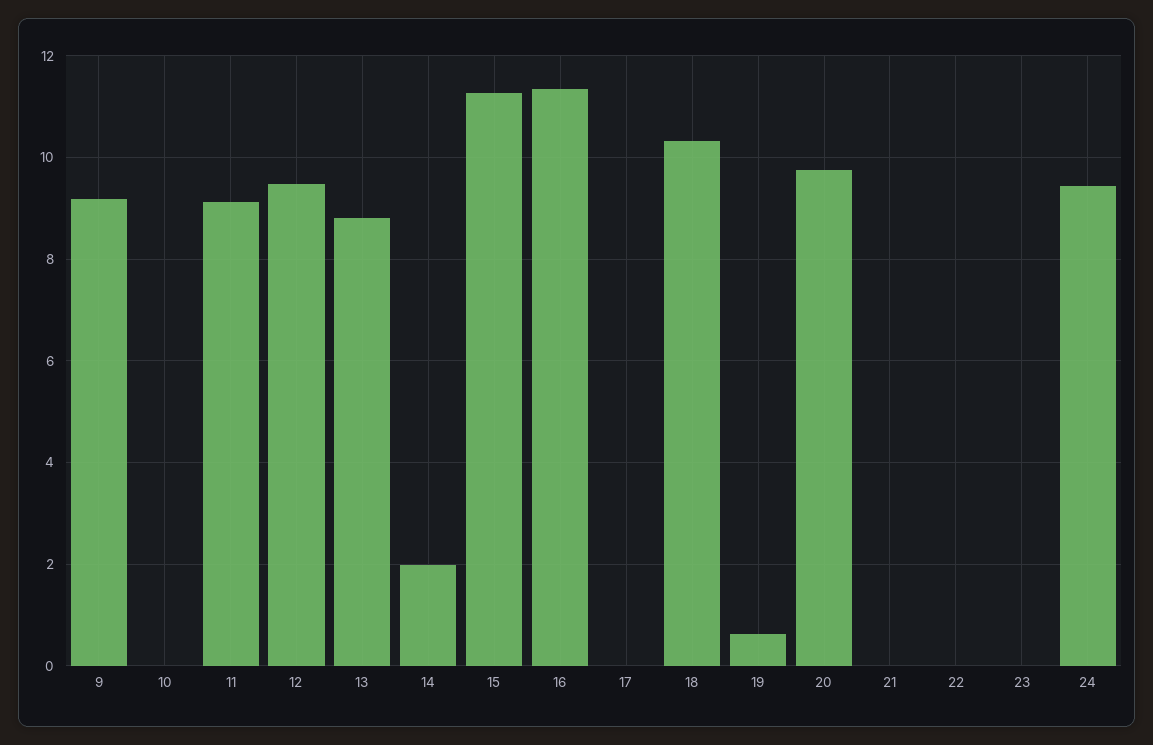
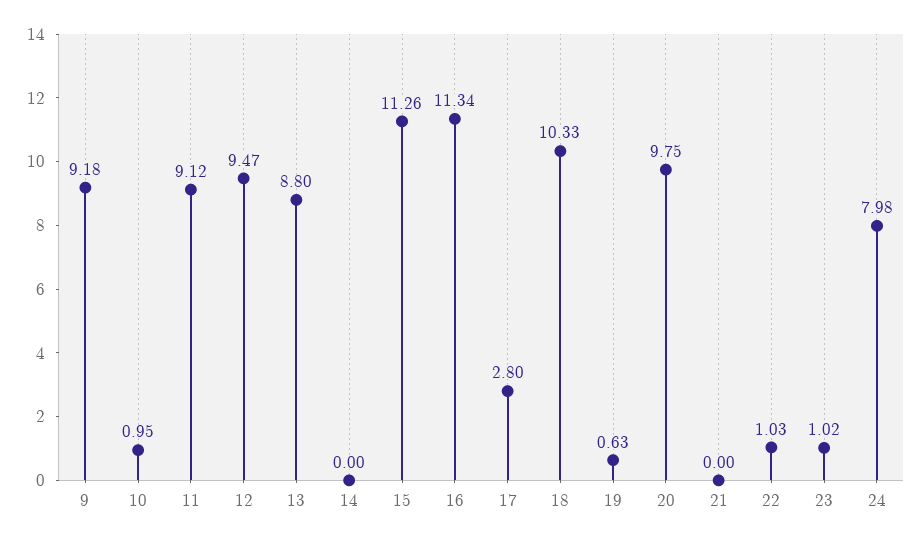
  {
    "9": 9.18,
-   "10": 0,
+   "10": 0.95,
    "11": 9.12,
    "12": 9.47,
    "13": 8.8,
-   "14": 2,
+   "14": 0,
    "15": 11.26,
    "16": 11.34,
-   "17": 0,
+   "17": 2.8,
    "18": 10.33,
    "19": 0.63,
    "20": 9.75,
    "21": 0,
-   "22": 0,
+   "22": 1.03,
-   "23": 0,
+   "23": 1.02,
-   "24": 9.4
+   "24": 7.98
  }

